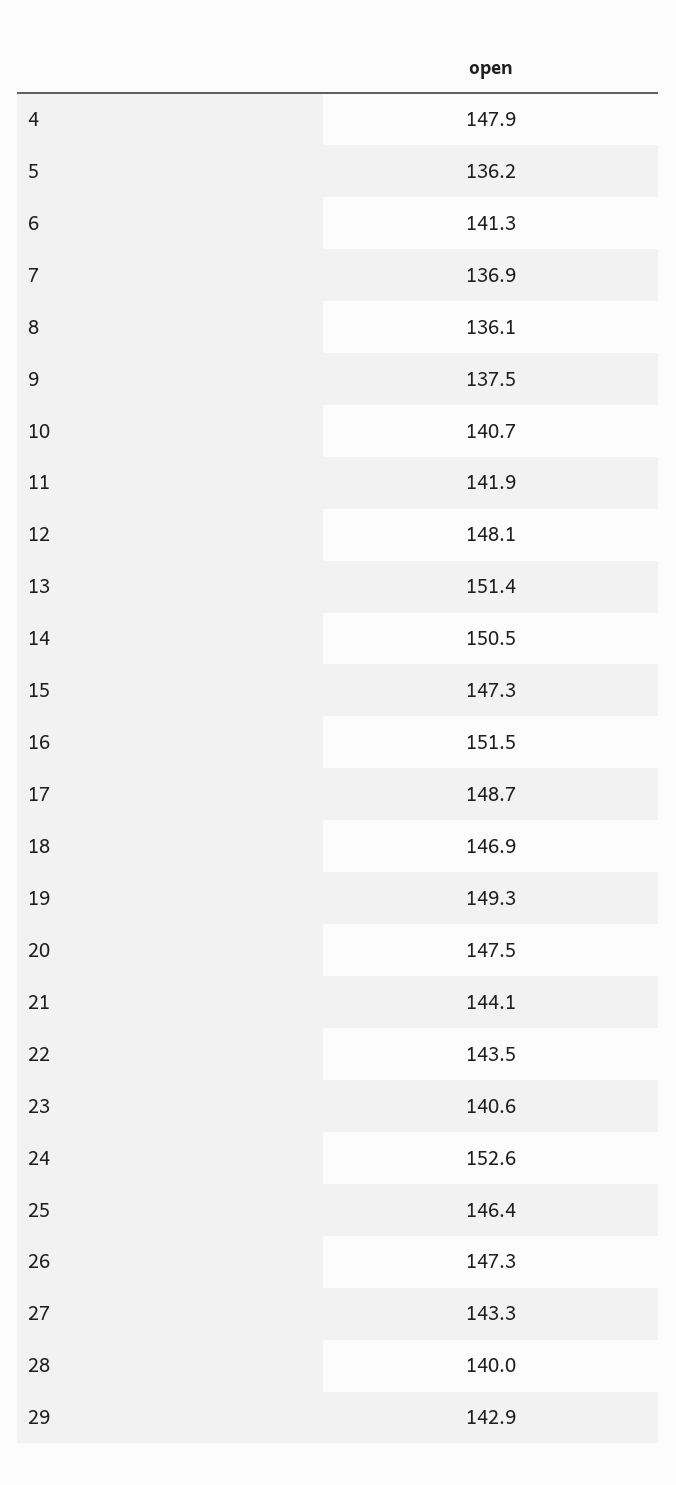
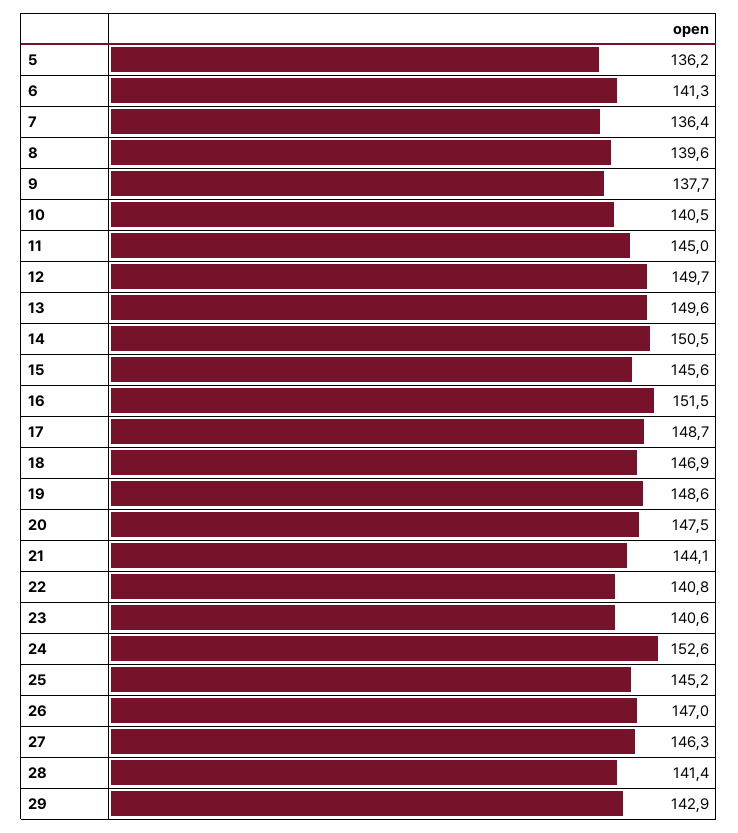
  {
-   "4": 147.9,
    "5": 136.2,
    "6": 141.3,
-   "7": 136.9,
+   "7": 136.4,
-   "8": 136.1,
+   "8": 139.6,
-   "9": 137.5,
+   "9": 137.7,
-   "10": 140.7,
+   "10": 140.5,
-   "11": 141.9,
+   "11": 145,
-   "12": 148.1,
+   "12": 149.7,
-   "13": 151.4,
+   "13": 149.6,
    "14": 150.5,
-   "15": 147.3,
+   "15": 145.6,
    "16": 151.5,
    "17": 148.7,
    "18": 146.9,
-   "19": 149.3,
+   "19": 148.6,
    "20": 147.5,
    "21": 144.1,
-   "22": 143.5,
+   "22": 140.8,
    "23": 140.6,
    "24": 152.6,
-   "25": 146.4,
+   "25": 145.2,
-   "26": 147.3,
+   "26": 147,
-   "27": 143.3,
+   "27": 146.3,
-   "28": 140,
+   "28": 141.4,
    "29": 142.9
  }

